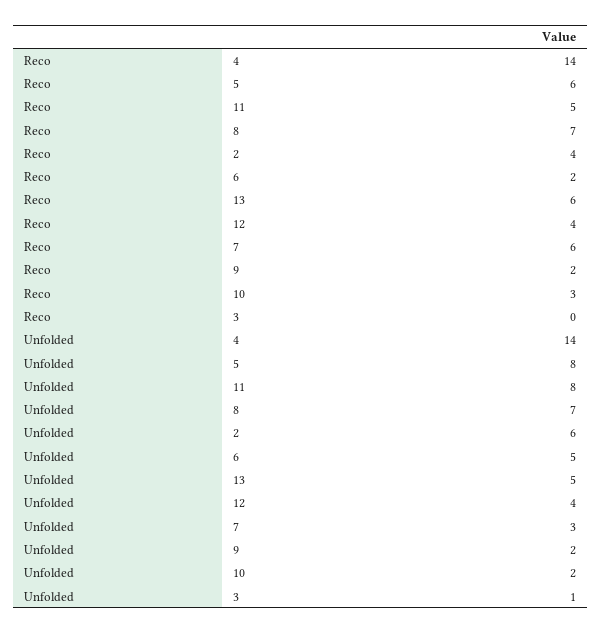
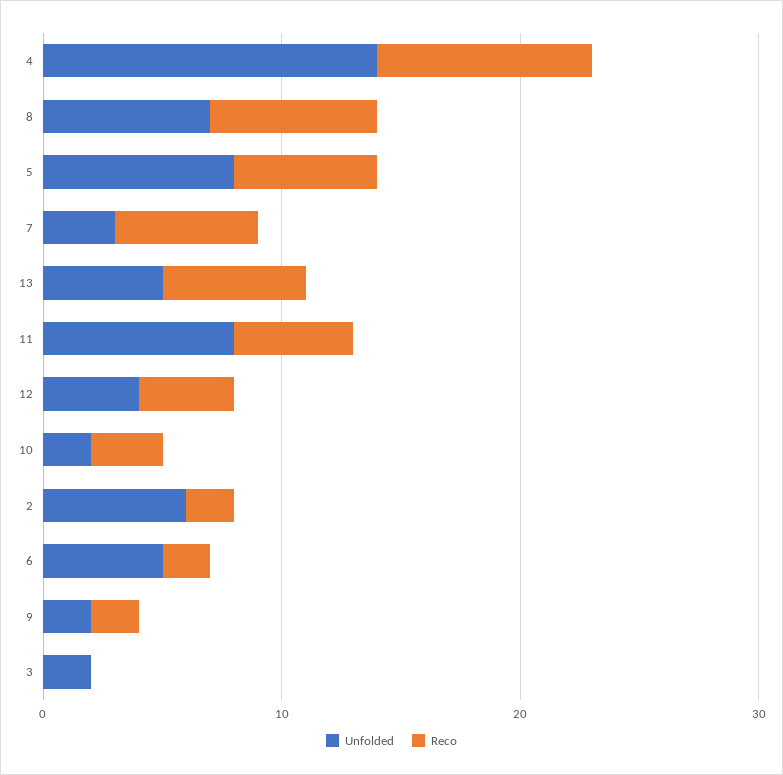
  {
    "Reco": {
-     "4": 14,
+     "4": 9,
      "5": 6,
      "11": 5,
      "8": 7,
-     "2": 4,
+     "2": 2,
      "6": 2,
      "13": 6,
      "12": 4,
      "7": 6,
      "9": 2,
      "10": 3,
      "3": 0
    },
    "Unfolded": {
      "4": 14,
      "5": 8,
      "11": 8,
      "8": 7,
      "2": 6,
      "6": 5,
      "13": 5,
      "12": 4,
      "7": 3,
      "9": 2,
      "10": 2,
-     "3": 1
+     "3": 2
    }
  }

